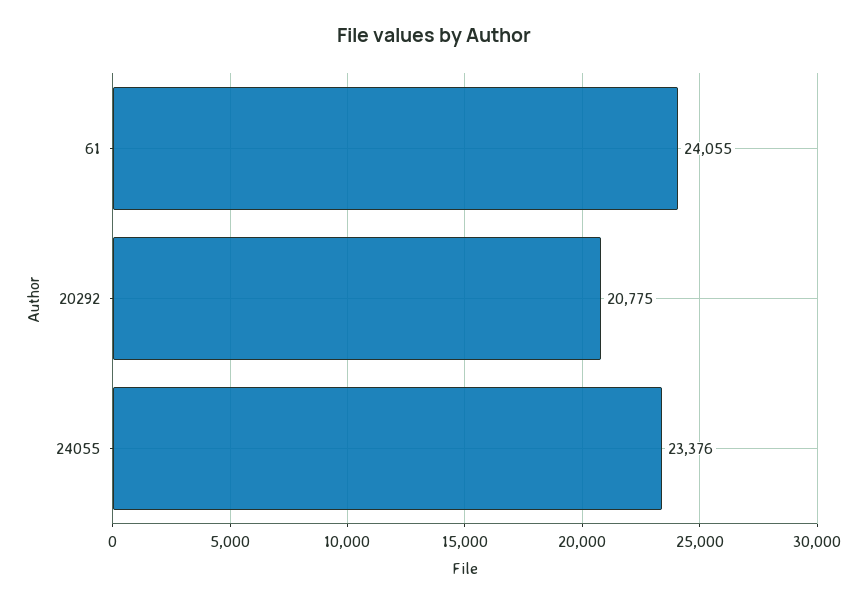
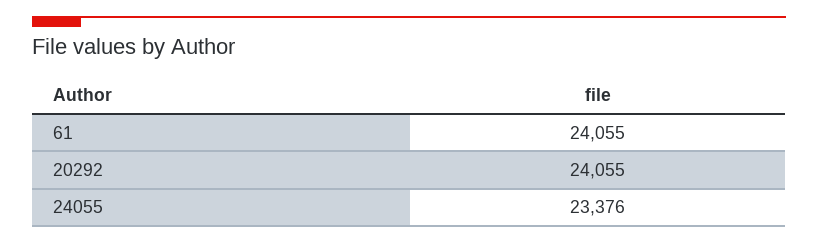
  {
    "61": 24055,
-   "20292": 20775,
+   "20292": 24055,
    "24055": 23376
  }

